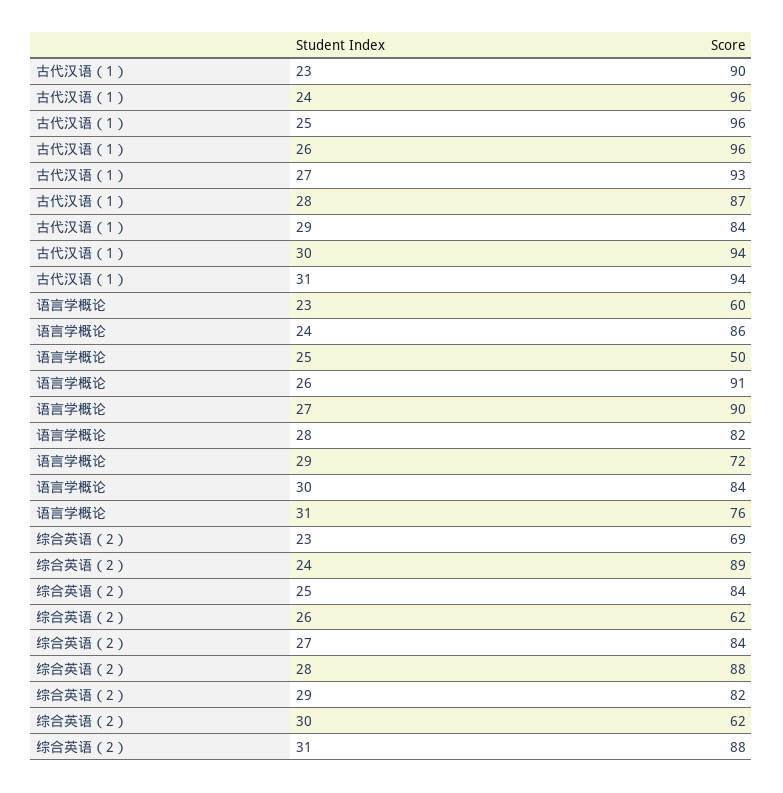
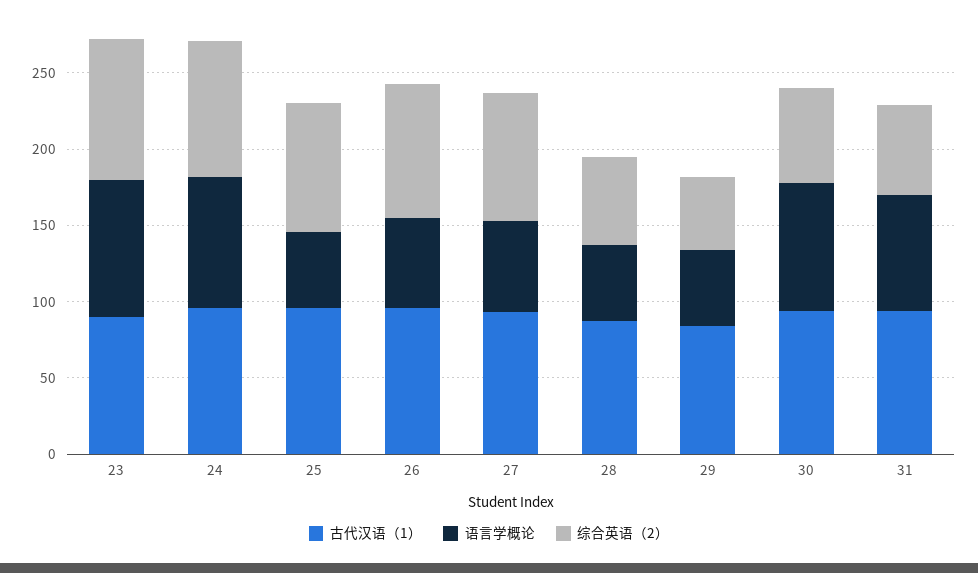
  {
    "古代汉语（1）": {
      "23": 90,
      "24": 96,
      "25": 96,
      "26": 96,
      "27": 93,
      "28": 87,
      "29": 84,
      "30": 94,
      "31": 94
    },
    "语言学概论": {
-     "23": 60,
+     "23": 90,
      "24": 86,
      "25": 50,
-     "26": 91,
+     "26": 60,
-     "27": 90,
+     "27": 60,
-     "28": 82,
+     "28": 50,
-     "29": 72,
+     "29": 50,
      "30": 84,
      "31": 76
    },
    "综合英语（2）": {
-     "23": 69,
+     "23": 90,
      "24": 89,
      "25": 84,
-     "26": 62,
+     "26": 90,
      "27": 84,
-     "28": 88,
+     "28": 60,
-     "29": 82,
+     "29": 50,
      "30": 62,
-     "31": 88
+     "31": 60
    }
  }

